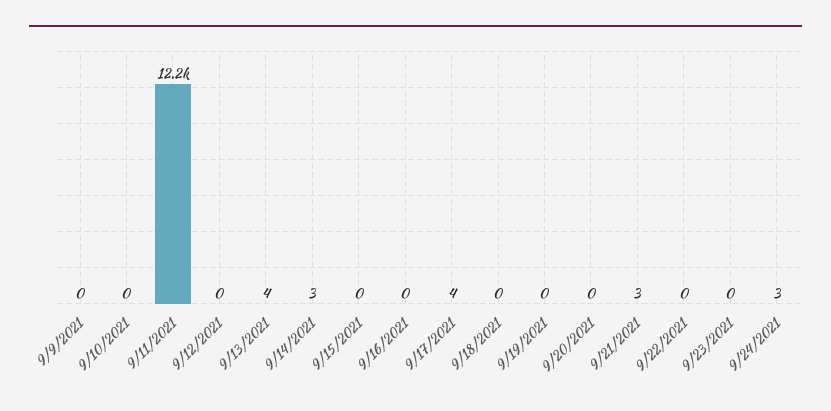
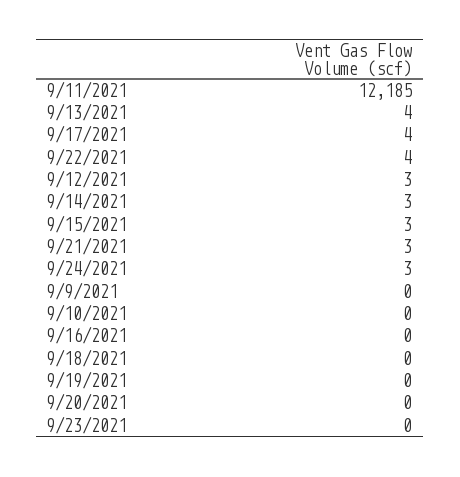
  {
    "9/9/2021": 0,
    "9/10/2021": 0,
    "9/11/2021": 12185,
-   "9/12/2021": 0,
+   "9/12/2021": 3,
    "9/13/2021": 4,
    "9/14/2021": 3,
-   "9/15/2021": 0,
+   "9/15/2021": 3,
    "9/16/2021": 0,
    "9/17/2021": 4,
    "9/18/2021": 0,
    "9/19/2021": 0,
    "9/20/2021": 0,
    "9/21/2021": 3,
-   "9/22/2021": 0,
+   "9/22/2021": 4,
    "9/23/2021": 0,
    "9/24/2021": 3
  }

